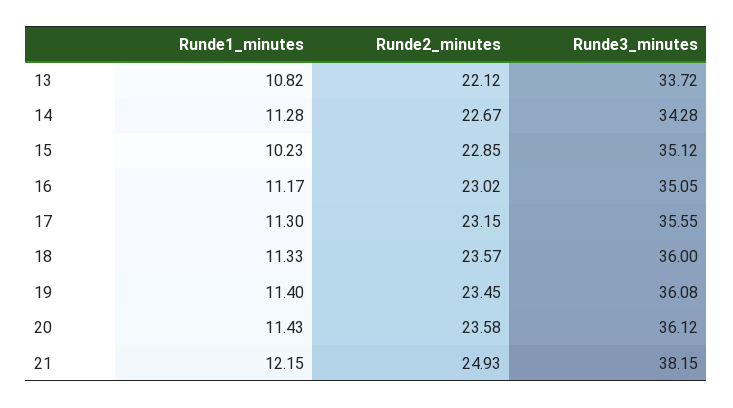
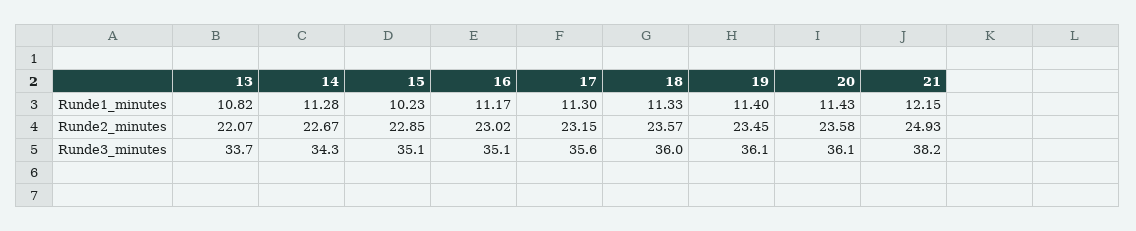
  {
    "Runde1_minutes": {
      "13": 10.82,
      "14": 11.28,
      "15": 10.23,
      "16": 11.17,
      "17": 11.3,
      "18": 11.33,
      "19": 11.4,
      "20": 11.43,
      "21": 12.15
    },
    "Runde2_minutes": {
-     "13": 22.12,
+     "13": 22.07,
      "14": 22.67,
      "15": 22.85,
      "16": 23.02,
      "17": 23.15,
      "18": 23.57,
      "19": 23.45,
      "20": 23.58,
      "21": 24.93
    },
    "Runde3_minutes": {
      "13": 33.72,
      "14": 34.28,
      "15": 35.12,
      "16": 35.05,
      "17": 35.55,
      "18": 36,
      "19": 36.08,
      "20": 36.12,
      "21": 38.15
    }
  }

